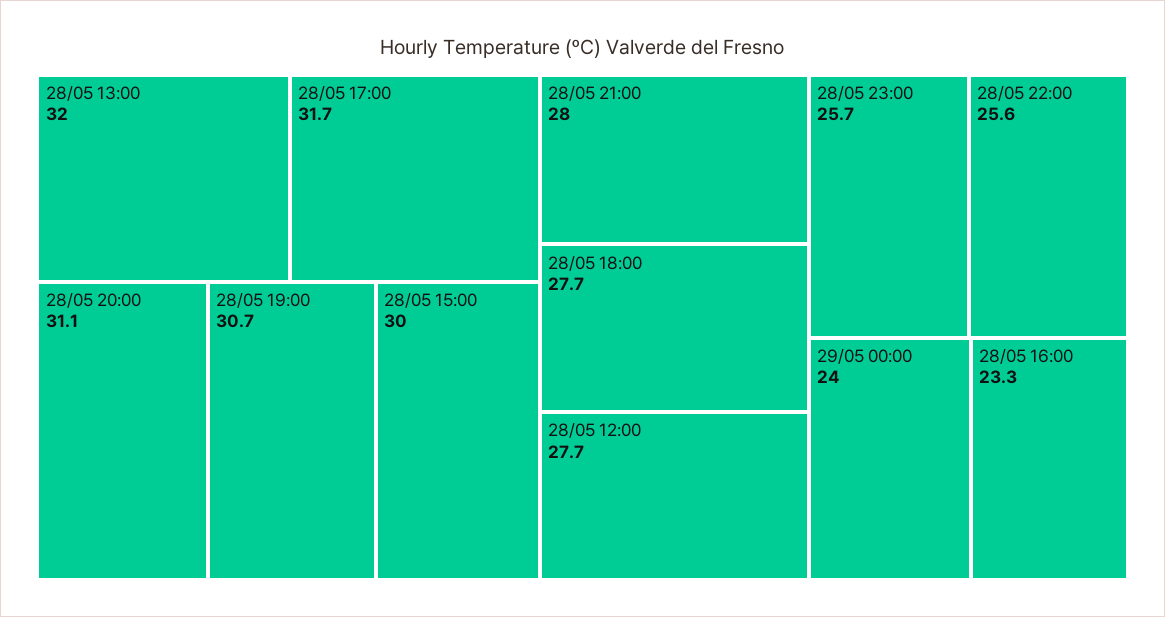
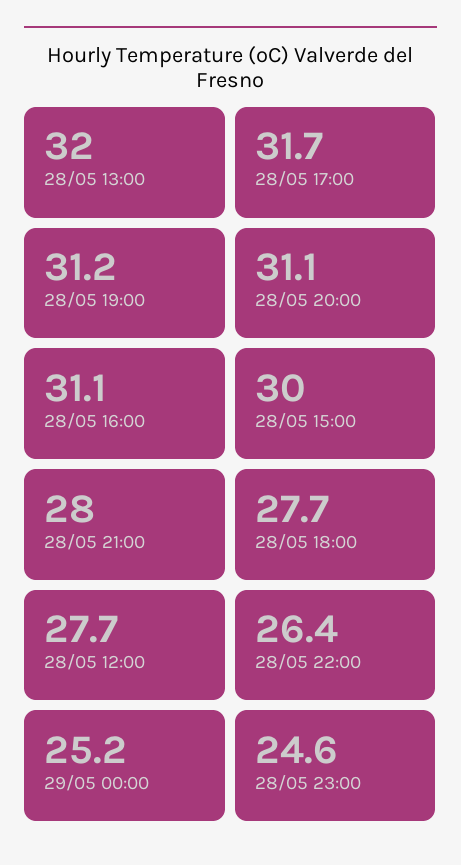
  {
    "28/05 13:00": 32,
    "28/05 17:00": 31.7,
    "28/05 20:00": 31.1,
-   "28/05 19:00": 30.7,
+   "28/05 19:00": 31.2,
    "28/05 15:00": 30,
    "28/05 21:00": 28,
    "28/05 18:00": 27.7,
    "28/05 12:00": 27.7,
-   "28/05 23:00": 25.7,
+   "28/05 23:00": 24.6,
-   "28/05 22:00": 25.6,
+   "28/05 22:00": 26.4,
-   "29/05 00:00": 24,
+   "29/05 00:00": 25.2,
-   "28/05 16:00": 23.3
+   "28/05 16:00": 31.1
  }

